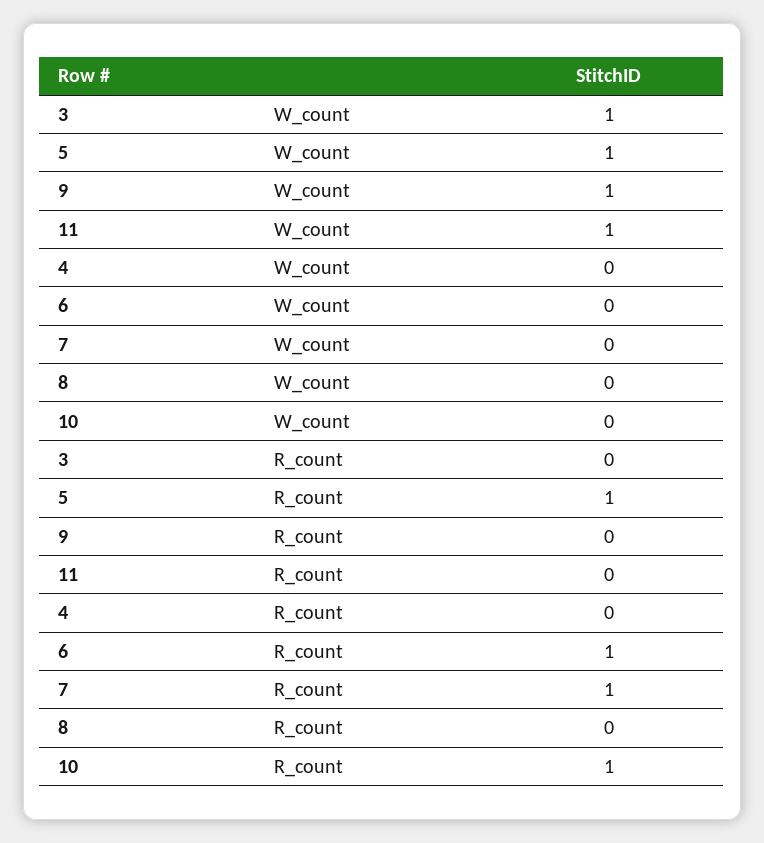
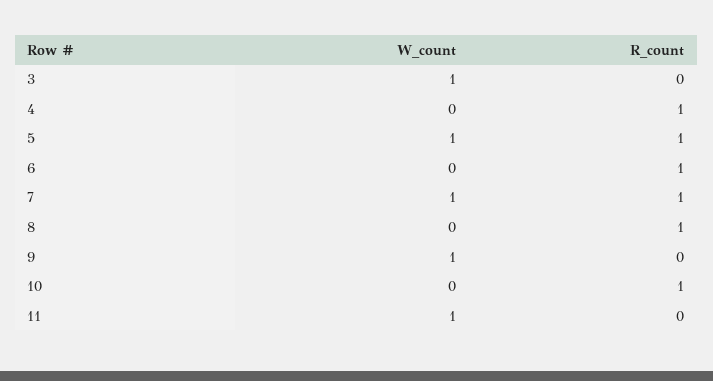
  {
    "3": {
      "W_count": 1,
      "R_count": 0
    },
    "5": {
      "W_count": 1,
      "R_count": 1
    },
    "9": {
      "W_count": 1,
      "R_count": 0
    },
    "11": {
      "W_count": 1,
      "R_count": 0
    },
    "4": {
      "W_count": 0,
-     "R_count": 0
+     "R_count": 1
    },
    "6": {
      "W_count": 0,
      "R_count": 1
    },
    "7": {
-     "W_count": 0,
+     "W_count": 1,
      "R_count": 1
    },
    "8": {
      "W_count": 0,
-     "R_count": 0
+     "R_count": 1
    },
    "10": {
      "W_count": 0,
      "R_count": 1
    }
  }

